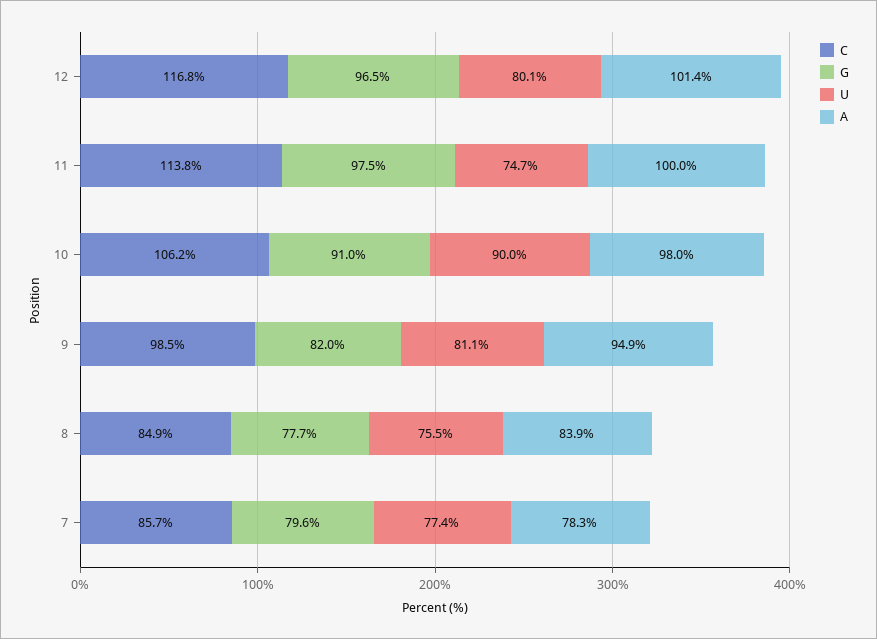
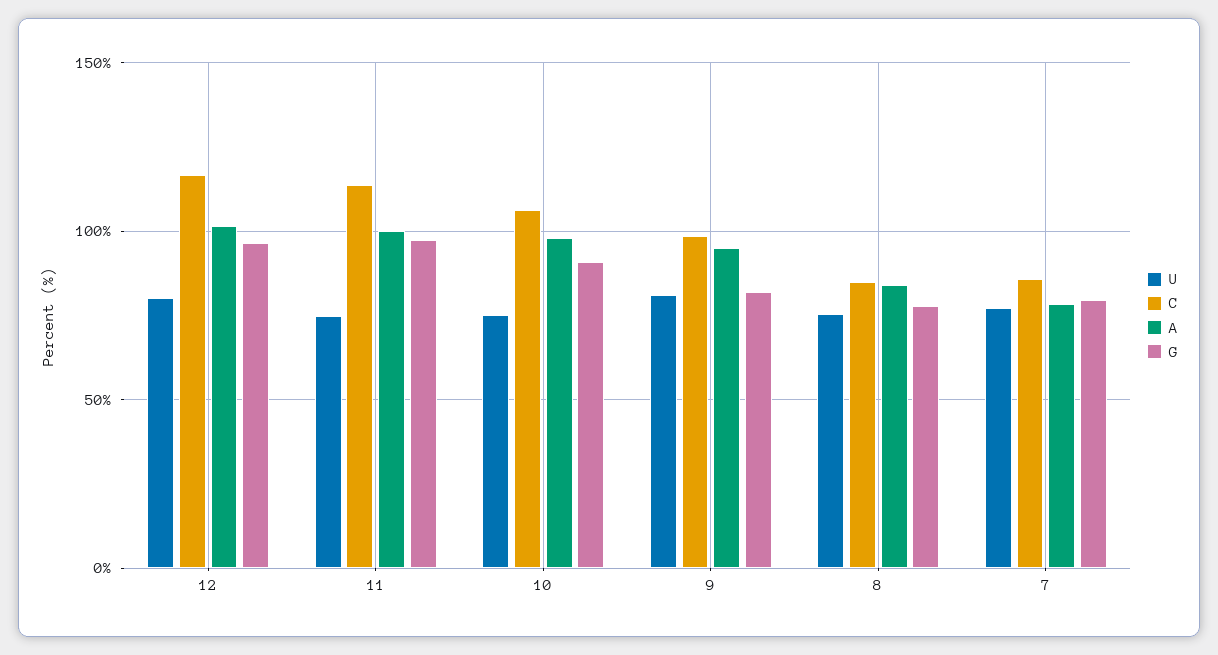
  {
    "C": {
      "12": 116.8,
      "11": 113.8,
      "10": 106.2,
      "9": 98.5,
      "8": 84.9,
      "7": 85.7
    },
    "G": {
      "12": 96.5,
      "11": 97.5,
      "10": 91,
      "9": 82,
      "8": 77.7,
      "7": 79.6
    },
    "U": {
      "12": 80.1,
      "11": 74.7,
-     "10": 90,
+     "10": 75,
      "9": 81.1,
      "8": 75.5,
      "7": 77.4
    },
    "A": {
      "12": 101.4,
      "11": 100,
      "10": 98,
      "9": 94.9,
      "8": 83.9,
      "7": 78.3
    }
  }

